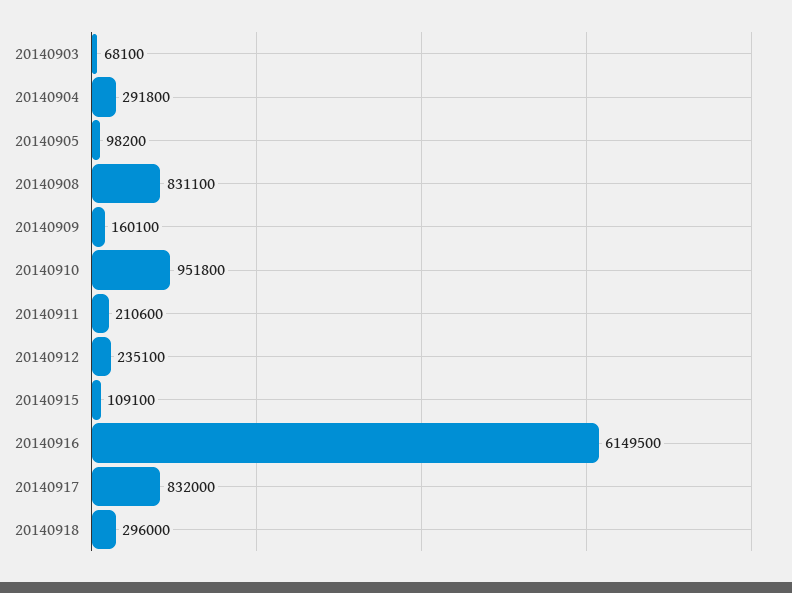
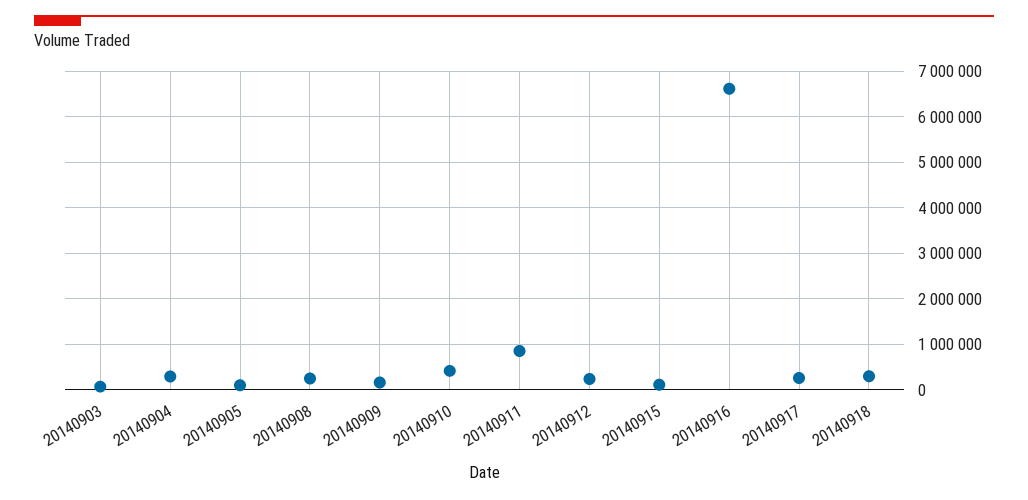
  {
    "20140903": 68100,
    "20140904": 291800,
    "20140905": 98200,
-   "20140908": 831100,
+   "20140908": 200000,
    "20140909": 160100,
-   "20140910": 951800,
+   "20140910": 400000,
-   "20140911": 210600,
+   "20140911": 800000,
    "20140912": 235100,
    "20140915": 109100,
-   "20140916": 6149500,
+   "20140916": 6600000,
-   "20140917": 832000,
+   "20140917": 200000,
    "20140918": 296000
  }

